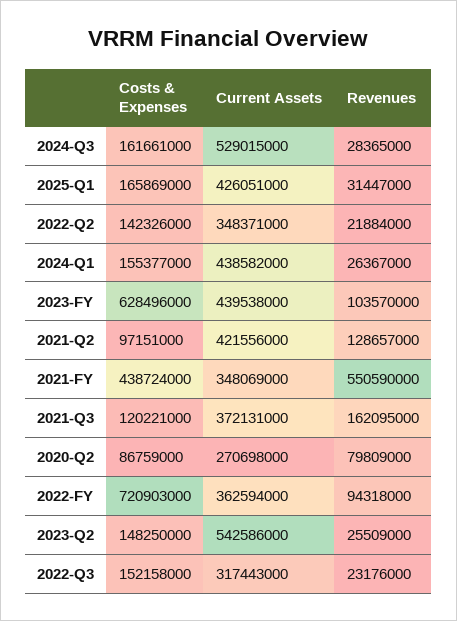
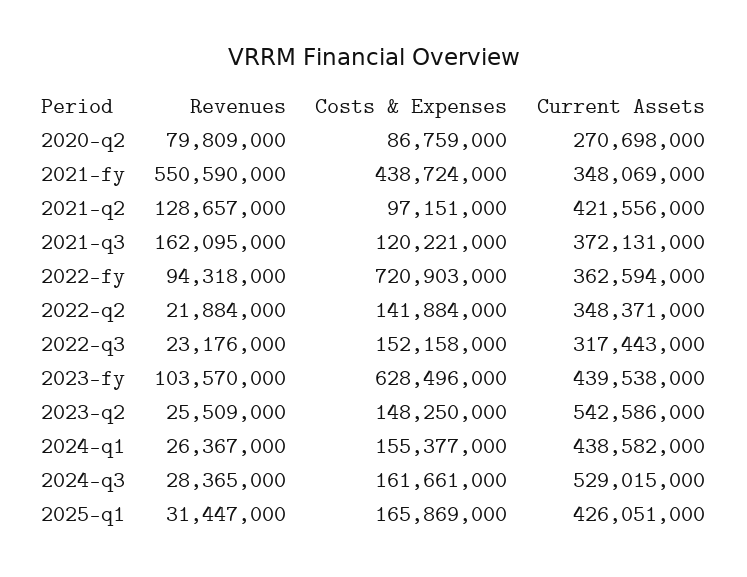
  {
    "Costs & Expenses": {
      "2024-Q3": 161661000,
      "2025-Q1": 165869000,
-     "2022-Q2": 142326000,
+     "2022-Q2": 141884000,
      "2024-Q1": 155377000,
      "2023-FY": 628496000,
      "2021-Q2": 97151000,
      "2021-FY": 438724000,
      "2021-Q3": 120221000,
      "2020-Q2": 86759000,
      "2022-FY": 720903000,
      "2023-Q2": 148250000,
      "2022-Q3": 152158000
    },
    "Current Assets": {
      "2024-Q3": 529015000,
      "2025-Q1": 426051000,
      "2022-Q2": 348371000,
      "2024-Q1": 438582000,
      "2023-FY": 439538000,
      "2021-Q2": 421556000,
      "2021-FY": 348069000,
      "2021-Q3": 372131000,
      "2020-Q2": 270698000,
      "2022-FY": 362594000,
      "2023-Q2": 542586000,
      "2022-Q3": 317443000
    },
    "Revenues": {
      "2024-Q3": 28365000,
      "2025-Q1": 31447000,
      "2022-Q2": 21884000,
      "2024-Q1": 26367000,
      "2023-FY": 103570000,
      "2021-Q2": 128657000,
      "2021-FY": 550590000,
      "2021-Q3": 162095000,
      "2020-Q2": 79809000,
      "2022-FY": 94318000,
      "2023-Q2": 25509000,
      "2022-Q3": 23176000
    }
  }

